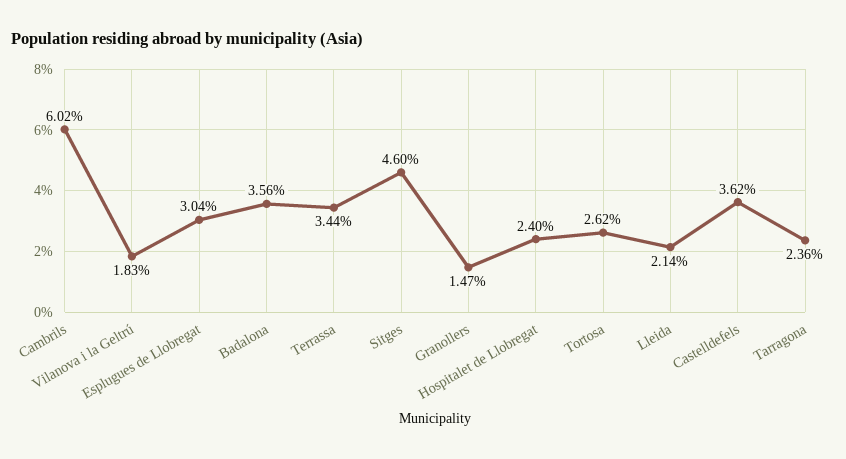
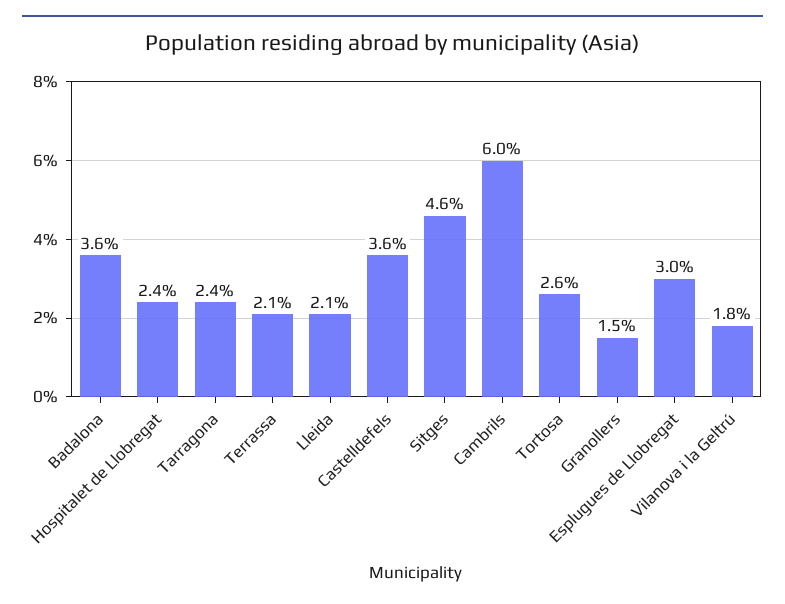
  {
    "Cambrils": 6.02,
    "Vilanova i la Geltrú": 1.83,
    "Esplugues de Llobregat": 3.04,
    "Badalona": 3.56,
-   "Terrassa": 3.44,
+   "Terrassa": 2.1,
    "Sitges": 4.6,
    "Granollers": 1.47,
    "Hospitalet de Llobregat": 2.4,
    "Tortosa": 2.62,
    "Lleida": 2.14,
    "Castelldefels": 3.62,
    "Tarragona": 2.36
  }

